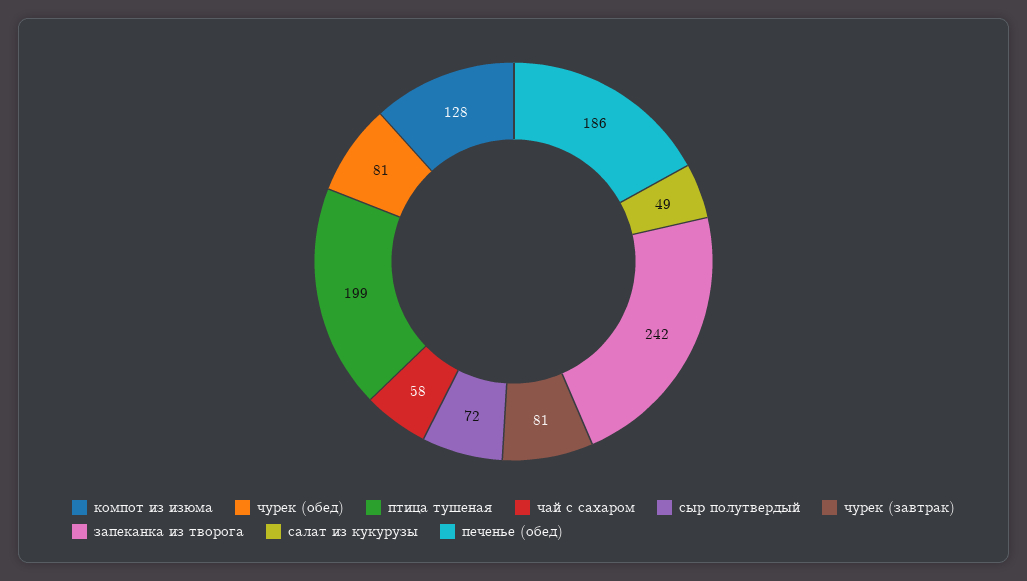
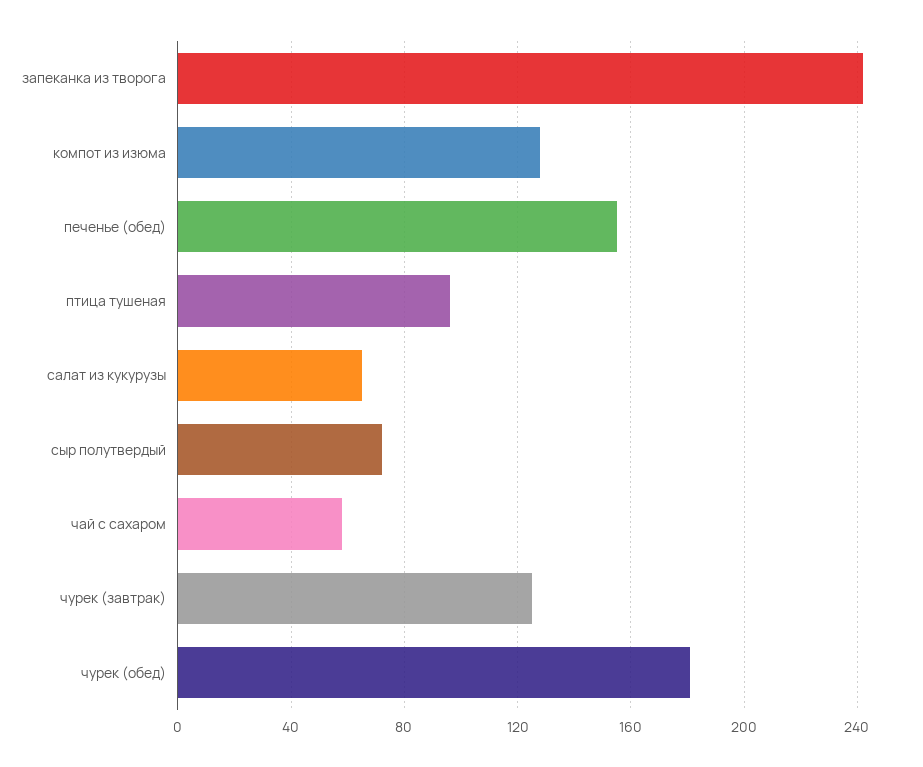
  {
    "компот из изюма": 128,
-   "чурек (обед)": 81,
+   "чурек (обед)": 180,
-   "птица тушеная": 199,
+   "птица тушеная": 95,
    "чай с сахаром": 58,
    "сыр полутвердый": 72,
-   "чурек (завтрак)": 81,
+   "чурек (завтрак)": 125,
    "запеканка из творога": 242,
-   "салат из кукурузы": 49,
+   "салат из кукурузы": 65,
-   "печенье (обед)": 186
+   "печенье (обед)": 155
  }

